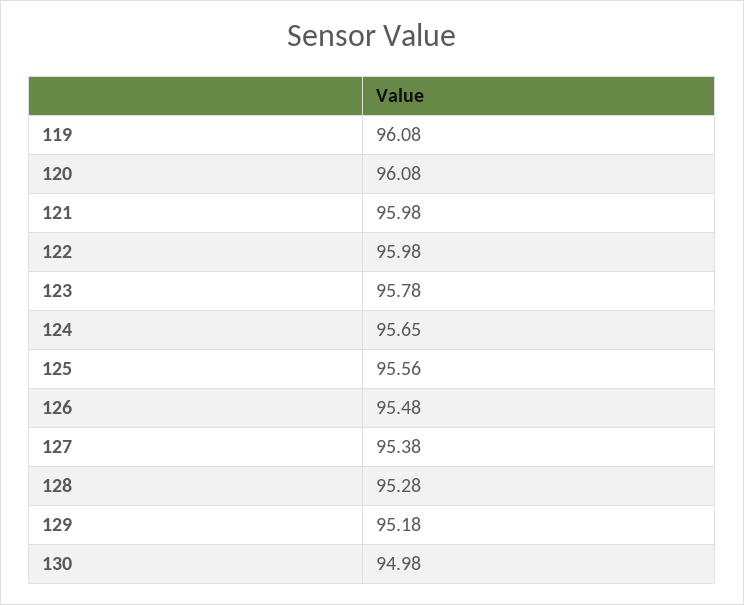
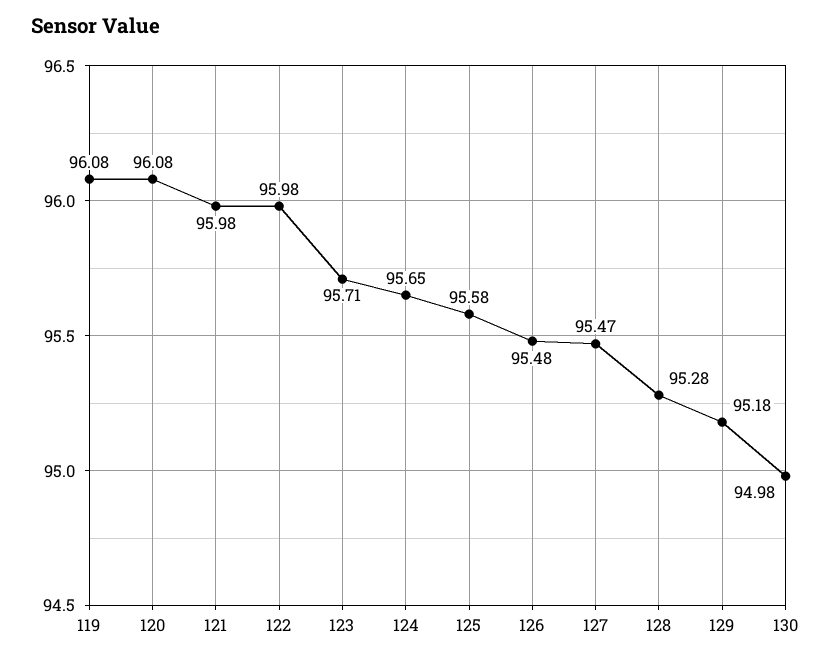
  {
    "119": 96.08,
    "120": 96.08,
    "121": 95.98,
    "122": 95.98,
-   "123": 95.78,
+   "123": 95.71,
    "124": 95.65,
-   "125": 95.56,
+   "125": 95.58,
    "126": 95.48,
-   "127": 95.38,
+   "127": 95.47,
    "128": 95.28,
    "129": 95.18,
    "130": 94.98
  }

